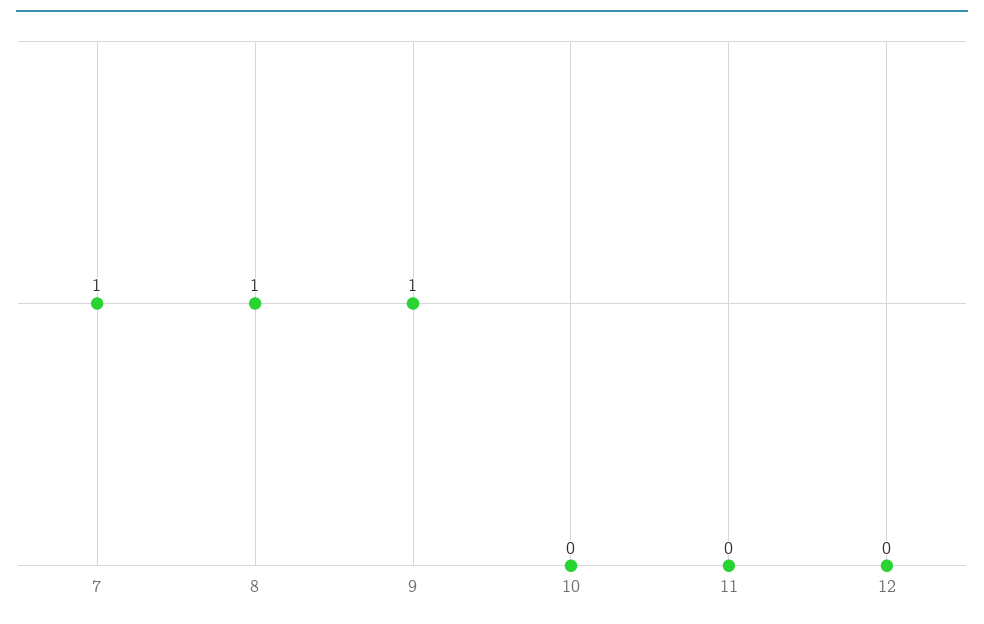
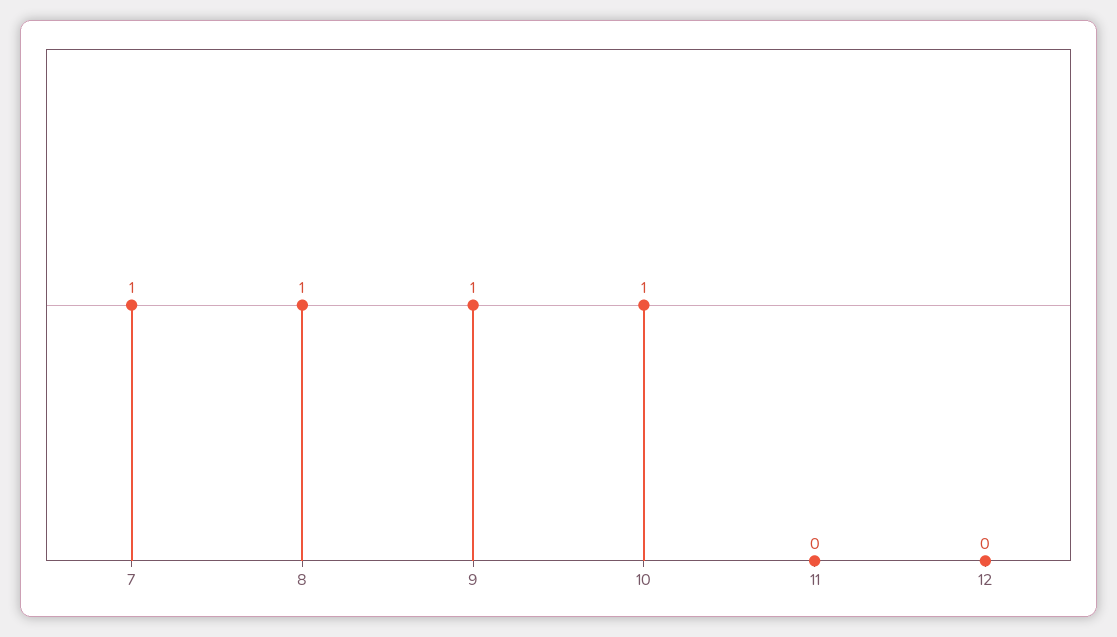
  {
    "7": 1,
    "8": 1,
    "9": 1,
-   "10": 0,
+   "10": 1,
    "11": 0,
    "12": 0
  }

